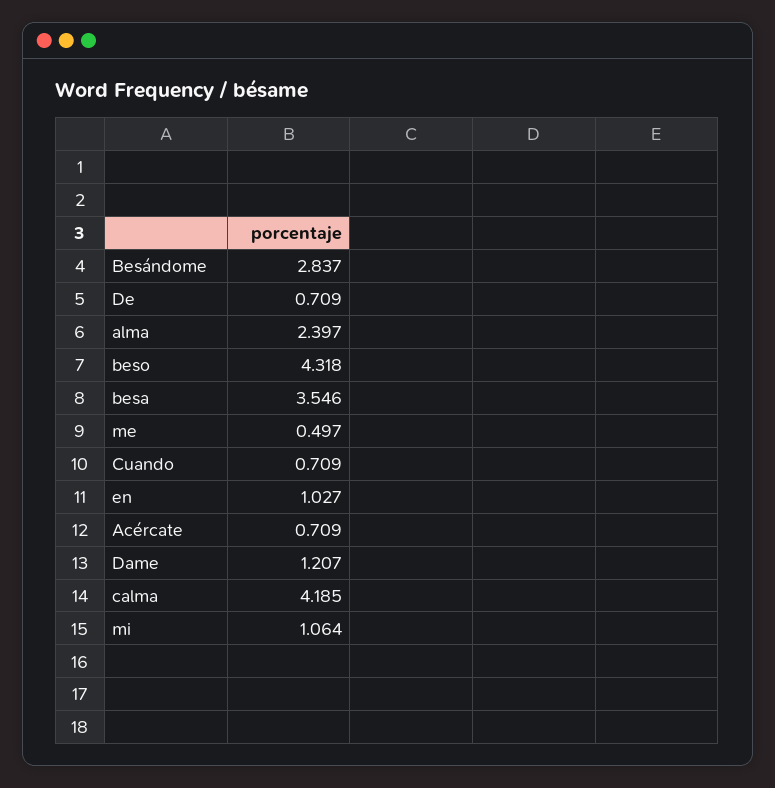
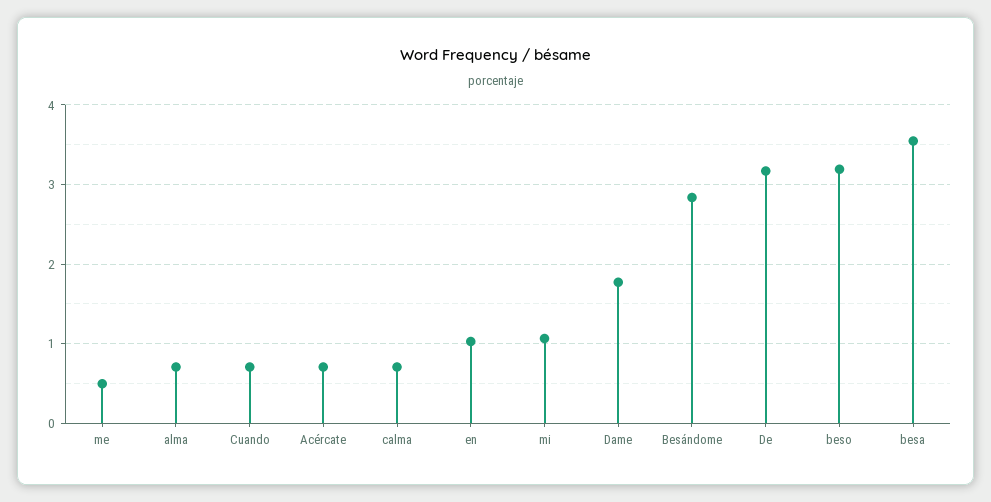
  {
    "Besándome": 2.837,
-   "De": 0.709,
+   "De": 3.2,
-   "alma": 2.397,
+   "alma": 0.7,
-   "beso": 4.318,
+   "beso": 3.2,
    "besa": 3.546,
    "me": 0.497,
    "Cuando": 0.709,
    "en": 1.027,
    "Acércate": 0.709,
-   "Dame": 1.207,
+   "Dame": 1.8,
-   "calma": 4.185,
+   "calma": 0.7,
    "mi": 1.064
  }

